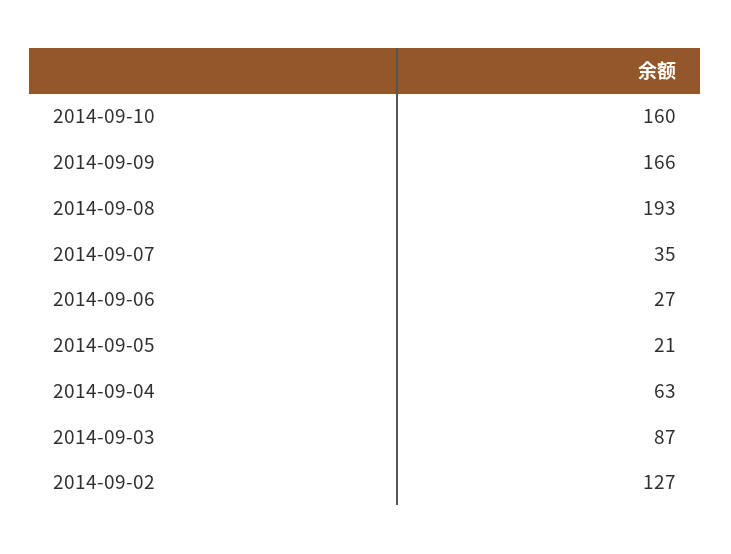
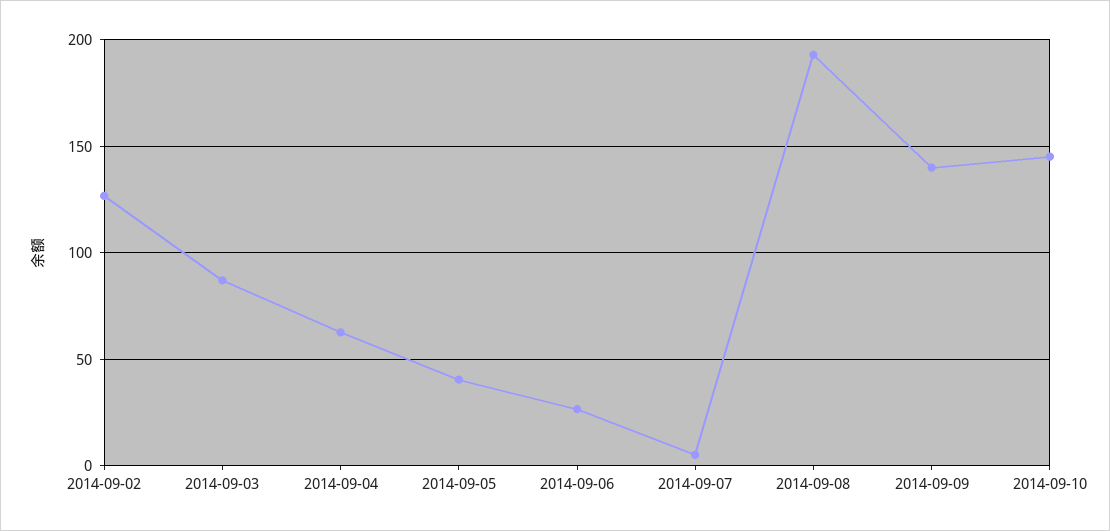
  {
-   "2014-09-10": 160,
+   "2014-09-10": 145,
-   "2014-09-09": 166,
+   "2014-09-09": 140,
    "2014-09-08": 193,
-   "2014-09-07": 35,
+   "2014-09-07": 5,
    "2014-09-06": 27,
-   "2014-09-05": 21,
+   "2014-09-05": 40,
    "2014-09-04": 63,
    "2014-09-03": 87,
    "2014-09-02": 127
  }

